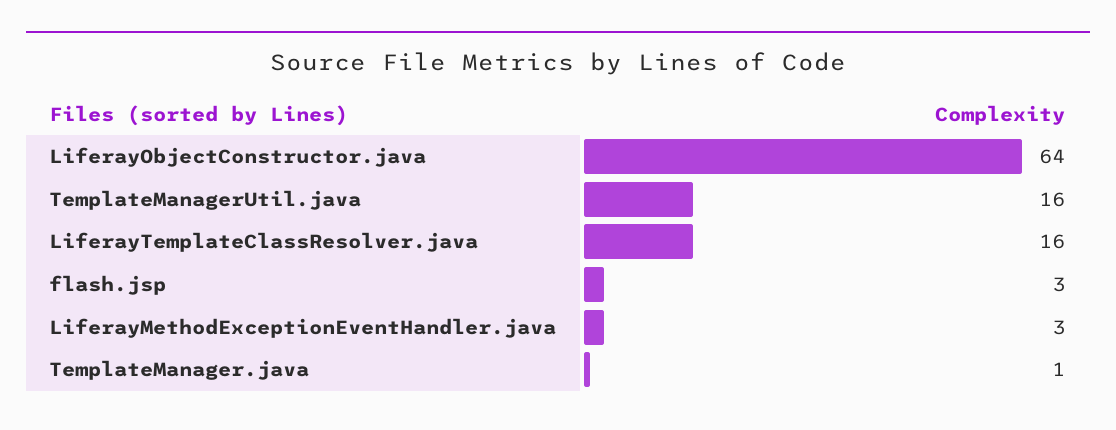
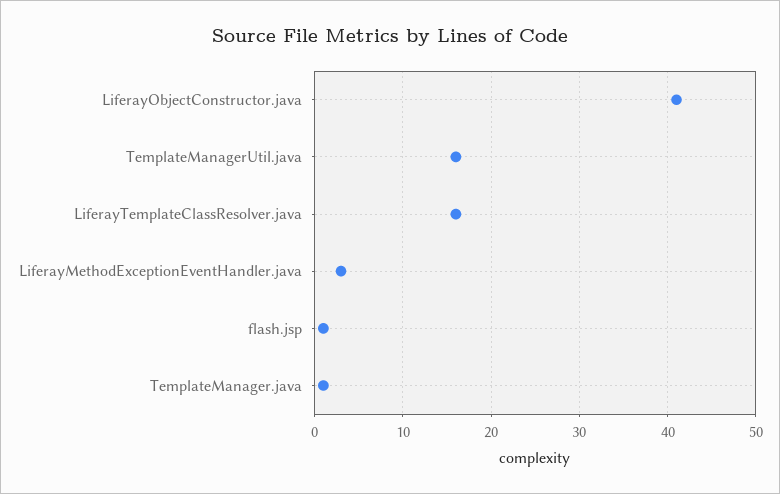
  {
-   "LiferayObjectConstructor.java": 64,
+   "LiferayObjectConstructor.java": 41,
    "TemplateManagerUtil.java": 16,
    "LiferayTemplateClassResolver.java": 16,
-   "flash.jsp": 3,
+   "flash.jsp": 1,
    "LiferayMethodExceptionEventHandler.java": 3,
    "TemplateManager.java": 1
  }

